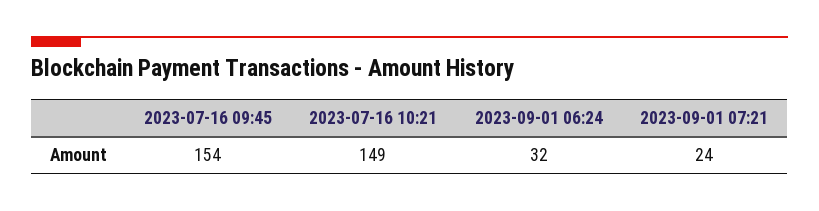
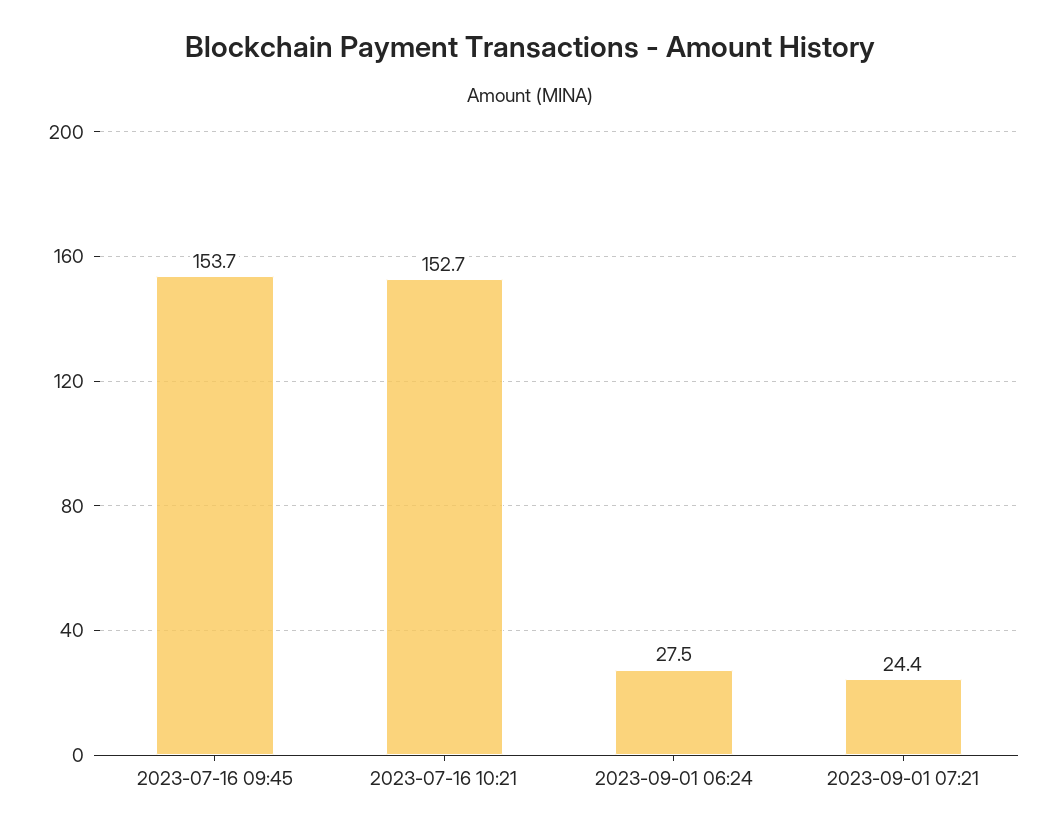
  {
    "2023-07-16 09:45": 153.7,
-   "2023-07-16 10:21": 149,
+   "2023-07-16 10:21": 152.7,
-   "2023-09-01 06:24": 32,
+   "2023-09-01 06:24": 27.5,
    "2023-09-01 07:21": 24.4
  }

